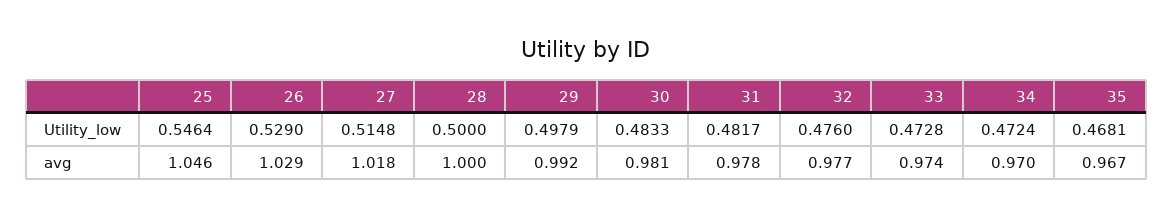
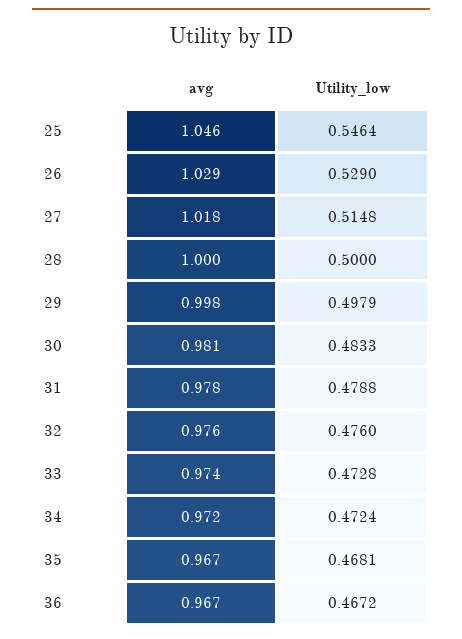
  {
    "25": {
      "Utility_low": 0.5464,
      "avg": 1.046
    },
    "26": {
      "Utility_low": 0.529,
      "avg": 1.029
    },
    "27": {
      "Utility_low": 0.5148,
      "avg": 1.018
    },
    "28": {
      "Utility_low": 0.5,
      "avg": 1
    },
    "29": {
      "Utility_low": 0.4979,
-     "avg": 0.992
+     "avg": 0.998
    },
    "30": {
      "Utility_low": 0.4833,
      "avg": 0.981
    },
    "31": {
-     "Utility_low": 0.4817,
+     "Utility_low": 0.4788,
      "avg": 0.978
    },
    "32": {
      "Utility_low": 0.476,
-     "avg": 0.977
+     "avg": 0.976
    },
    "33": {
      "Utility_low": 0.4728,
      "avg": 0.974
    },
    "34": {
      "Utility_low": 0.4724,
-     "avg": 0.97
+     "avg": 0.972
    },
    "35": {
      "Utility_low": 0.4681,
      "avg": 0.967
-   }
+   },
+   "36": {
+     "avg": 0.967,
+     "Utility_low": 0.4672
+   }
  }

